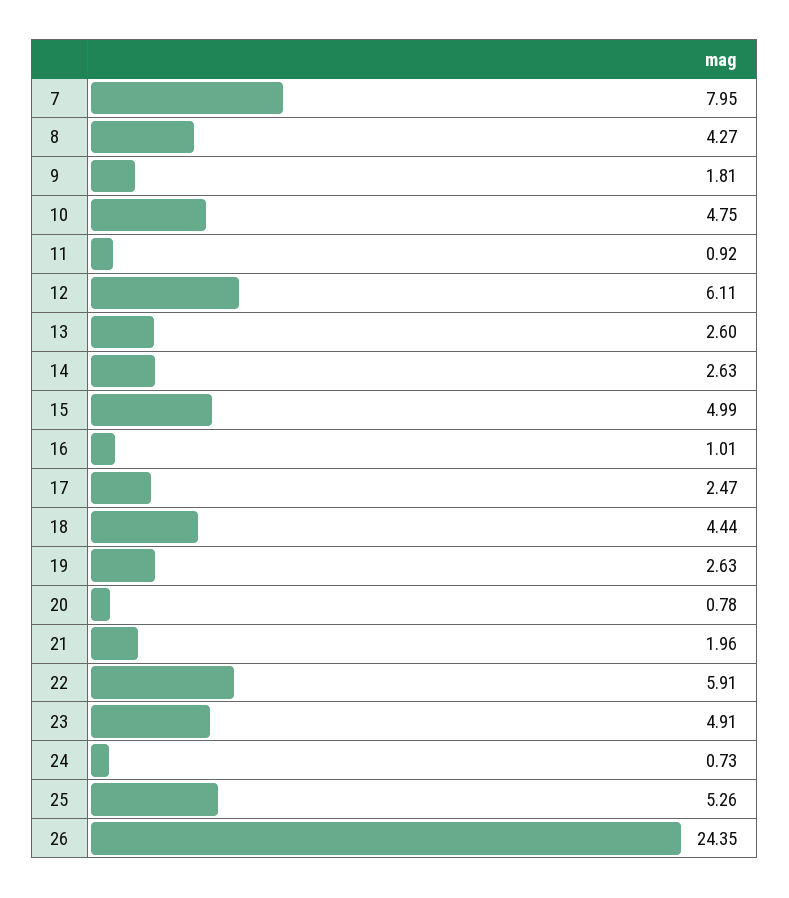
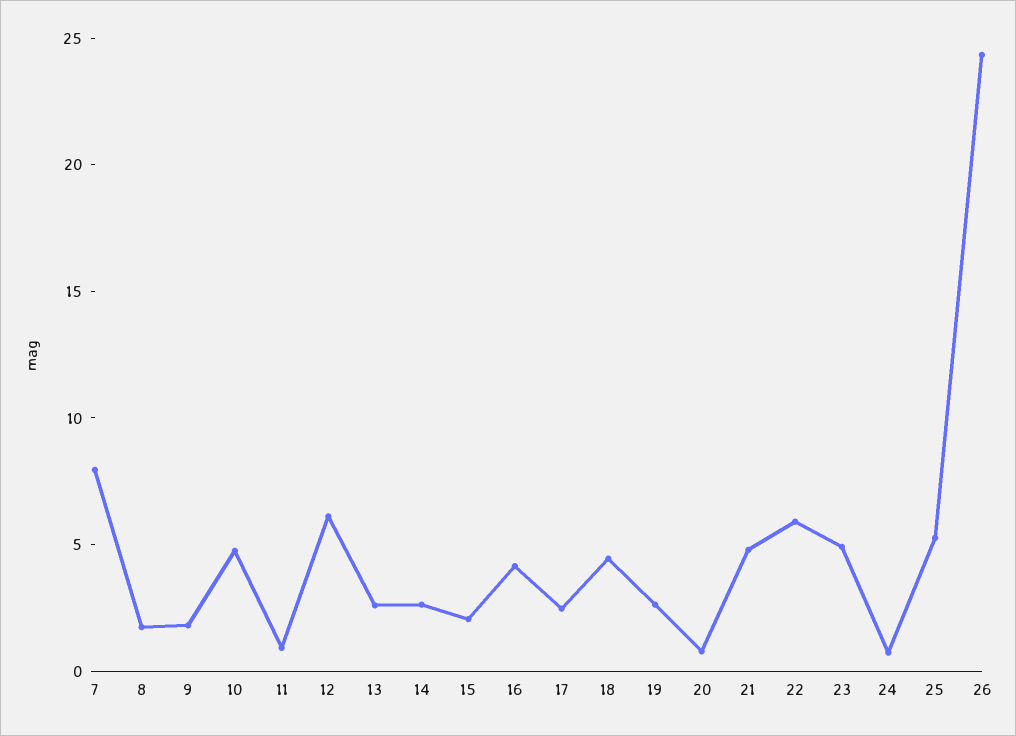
  {
    "7": 7.95,
-   "8": 4.27,
+   "8": 2,
    "9": 1.81,
    "10": 4.75,
    "11": 0.92,
    "12": 6.11,
    "13": 2.6,
    "14": 2.63,
-   "15": 4.99,
+   "15": 2,
-   "16": 1.01,
+   "16": 4,
    "17": 2.47,
    "18": 4.44,
    "19": 2.63,
    "20": 0.78,
-   "21": 1.96,
+   "21": 5,
    "22": 5.91,
    "23": 4.91,
    "24": 0.73,
    "25": 5.26,
    "26": 24.35
  }

